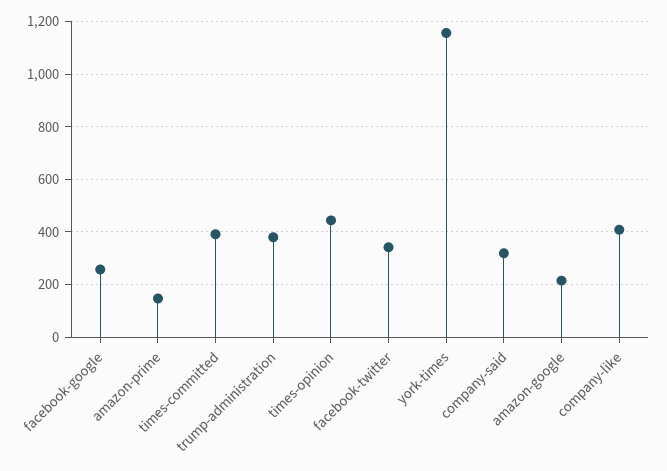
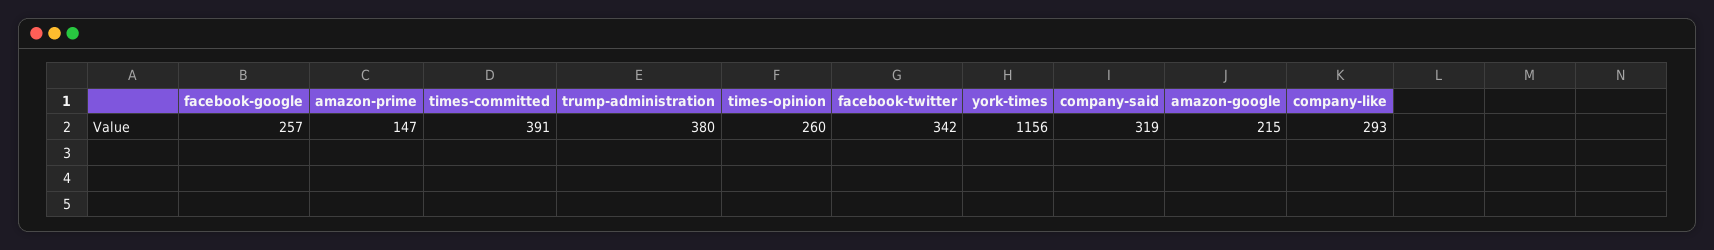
  {
    "facebook-google": 257,
    "amazon-prime": 147,
    "times-committed": 391,
    "trump-administration": 380,
-   "times-opinion": 450,
+   "times-opinion": 260,
    "facebook-twitter": 342,
    "york-times": 1156,
    "company-said": 319,
    "amazon-google": 215,
-   "company-like": 400
+   "company-like": 293
  }

